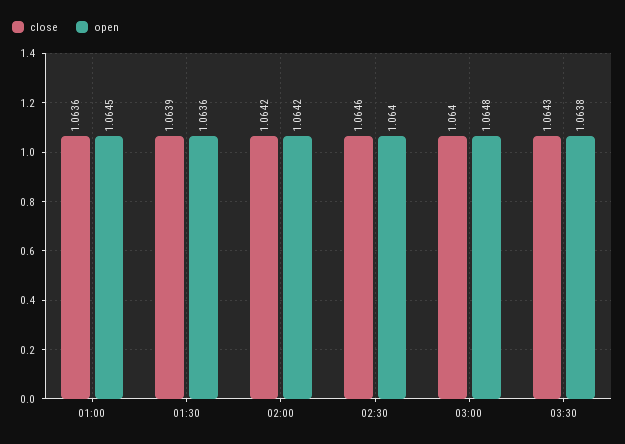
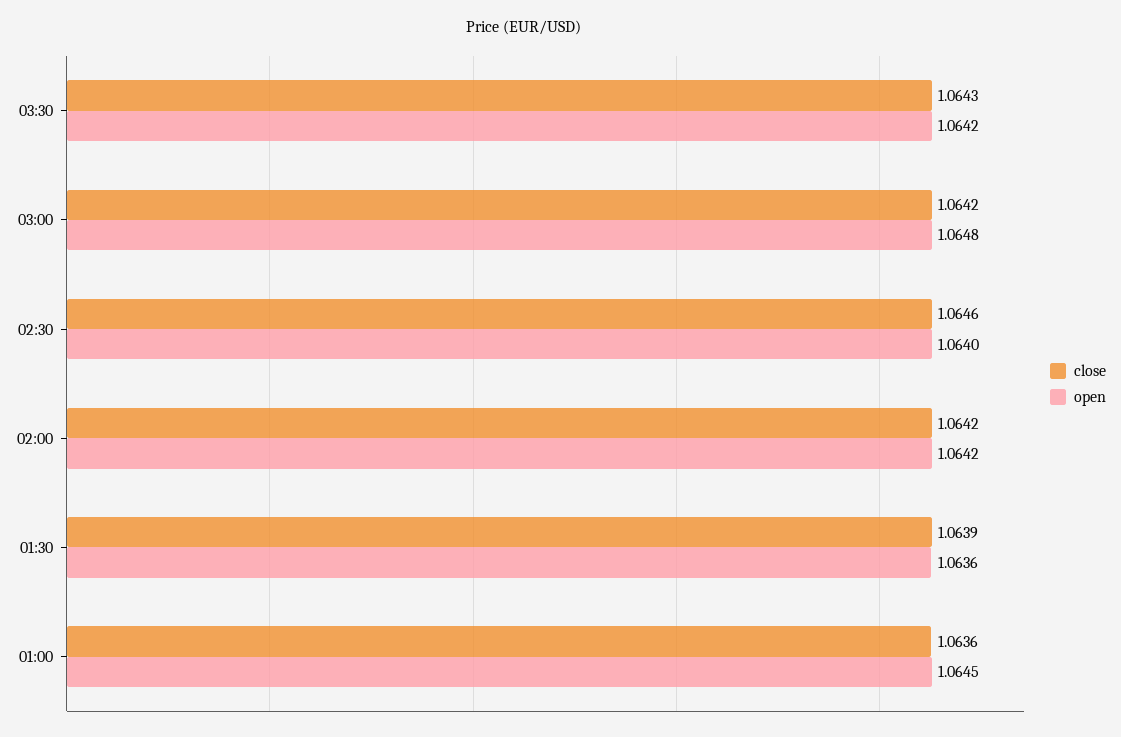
  {
    "close": {
      "01:00": 1.0636,
      "01:30": 1.0639,
      "02:00": 1.0642,
      "02:30": 1.0646,
-     "03:00": 1.064,
+     "03:00": 1.0642,
      "03:30": 1.0643
    },
    "open": {
      "01:00": 1.0645,
      "01:30": 1.0636,
      "02:00": 1.0642,
      "02:30": 1.064,
      "03:00": 1.0648,
-     "03:30": 1.0638
+     "03:30": 1.0642
    }
  }

